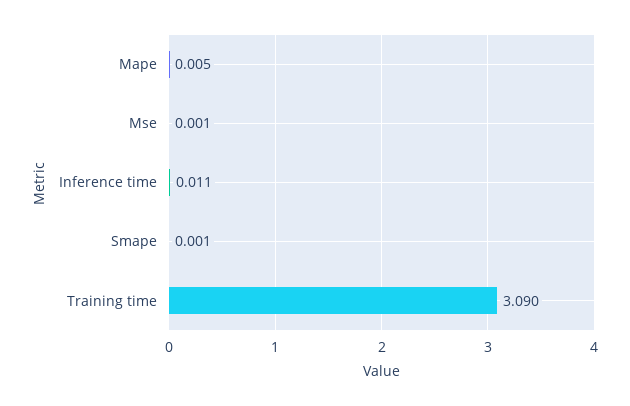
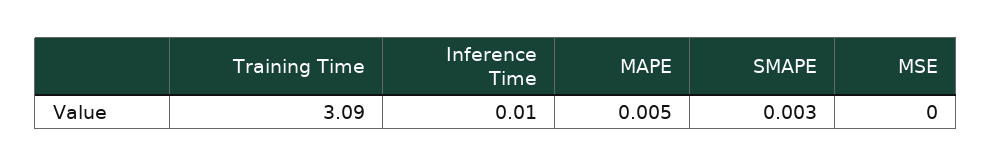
  {
    "Mape": 0.005,
-   "Mse": 0.001,
+   "Mse": 0,
-   "Inference time": 0.011,
+   "Inference time": 0.01,
-   "Smape": 0.001,
+   "Smape": 0.003,
    "Training time": 3.09
  }

